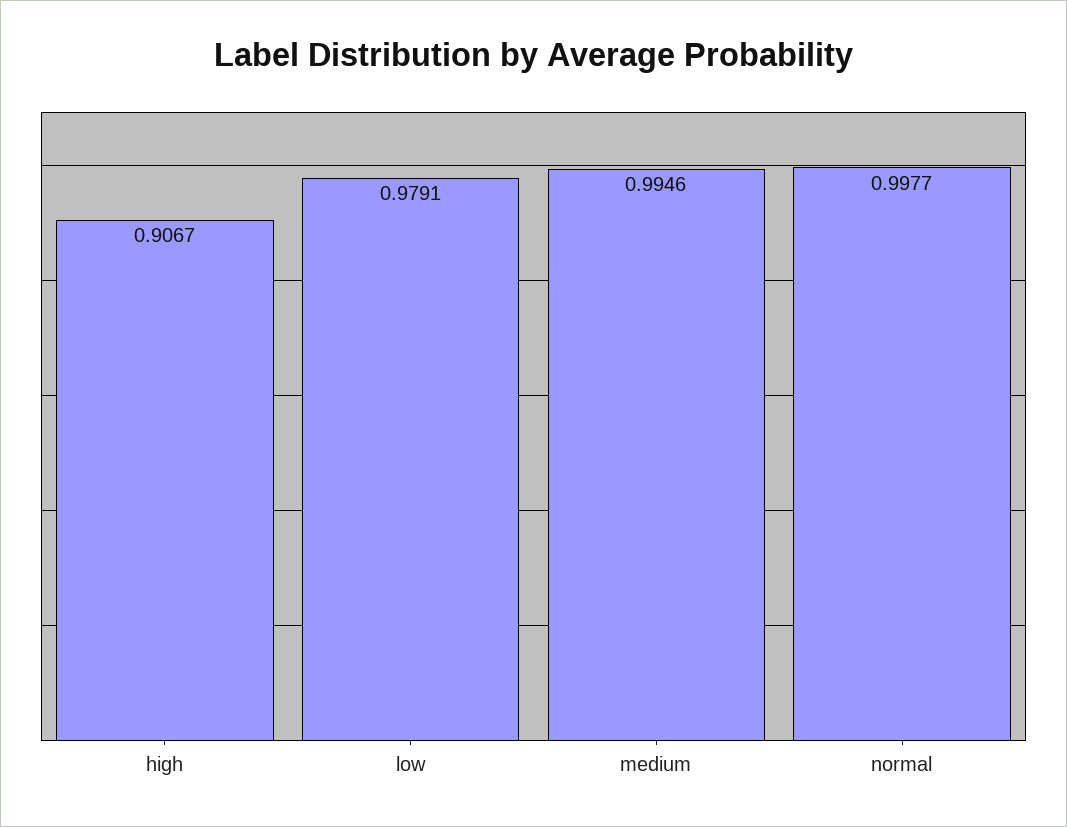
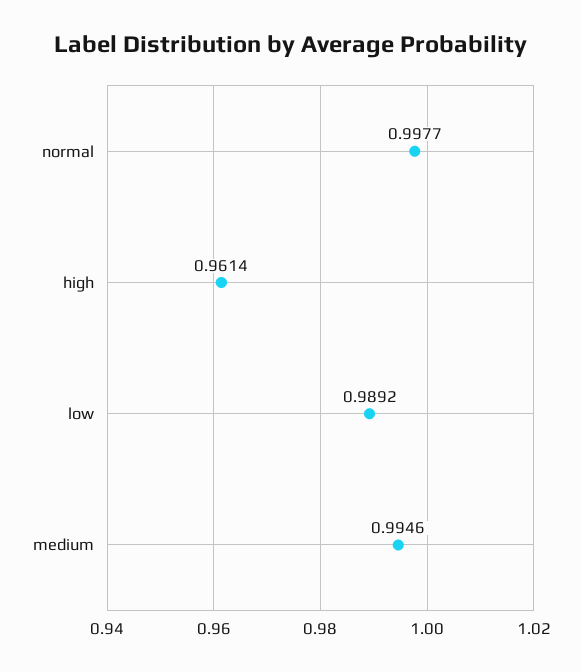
  {
-   "high": 0.9067,
+   "high": 0.9614,
-   "low": 0.9791,
+   "low": 0.9892,
    "medium": 0.9946,
    "normal": 0.9977
  }

